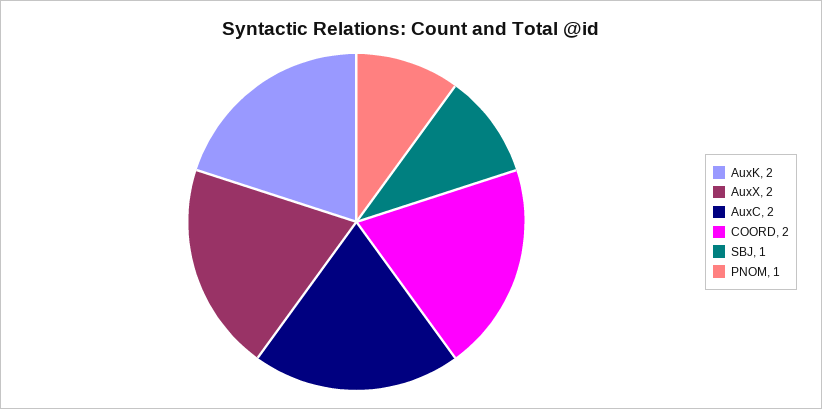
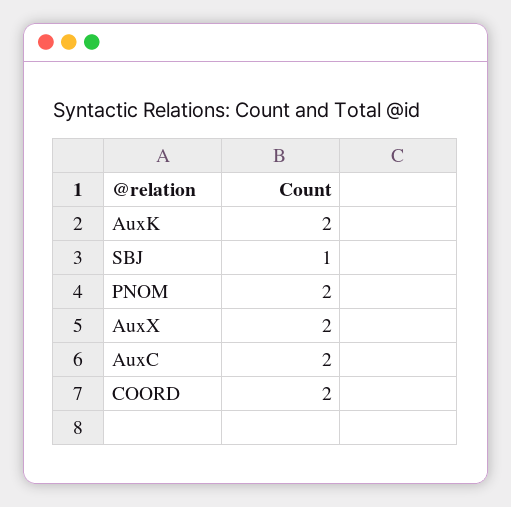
  {
    "AuxK": 2,
    "AuxX": 2,
    "AuxC": 2,
    "COORD": 2,
    "SBJ": 1,
-   "PNOM": 1
+   "PNOM": 2
  }

